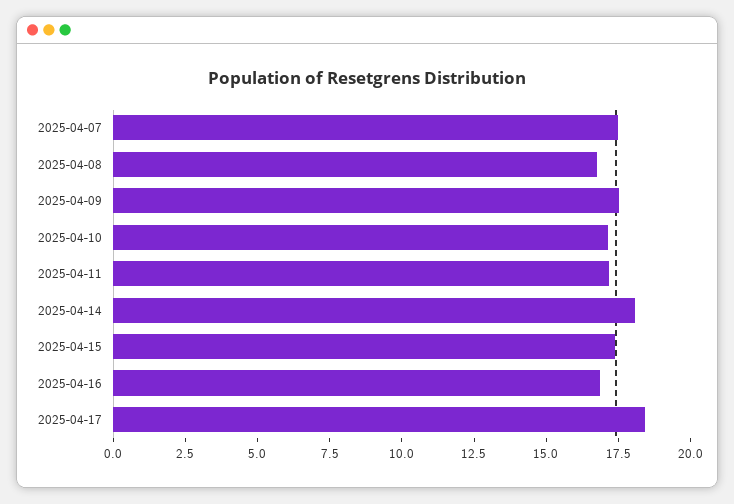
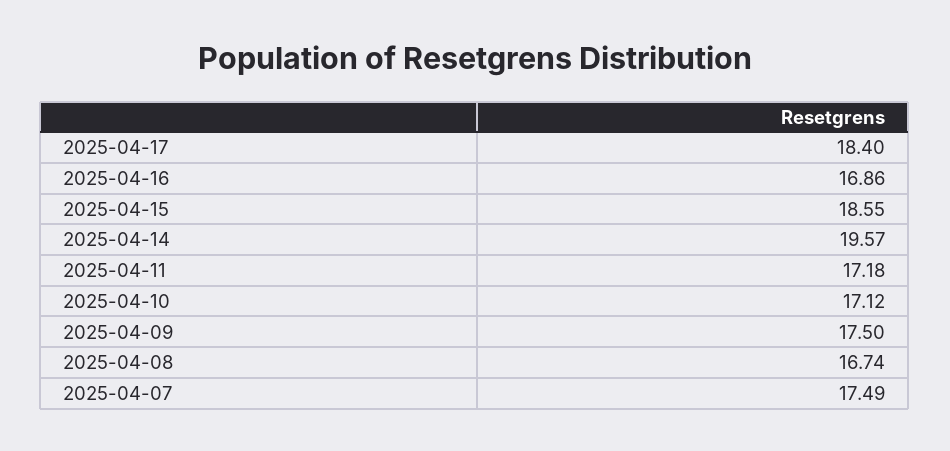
  {
    "2025-04-07": 17.49,
    "2025-04-08": 16.74,
    "2025-04-09": 17.5,
    "2025-04-10": 17.12,
    "2025-04-11": 17.18,
-   "2025-04-14": 18,
+   "2025-04-14": 19.57,
-   "2025-04-15": 17.5,
+   "2025-04-15": 18.55,
    "2025-04-16": 16.86,
    "2025-04-17": 18.4
  }

